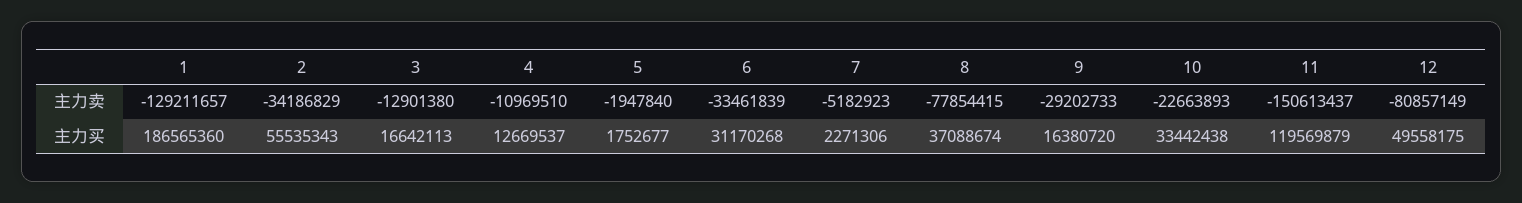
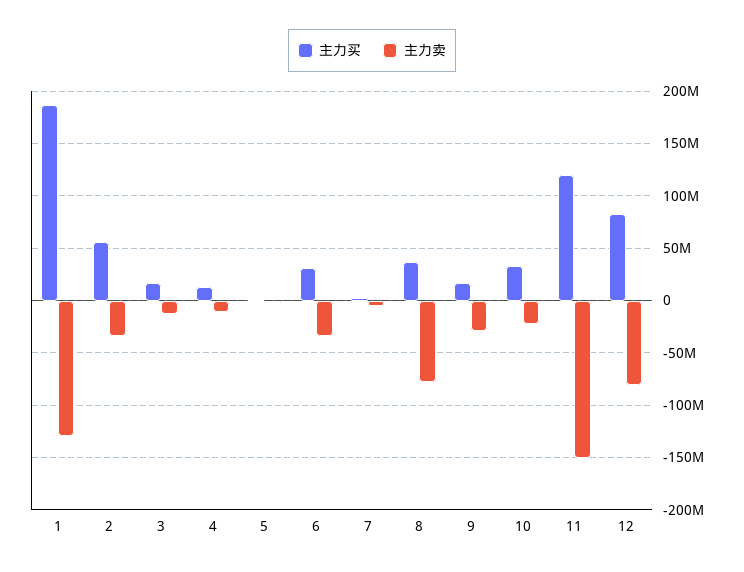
  {
    "主力卖": {
      "1": -129211657,
      "2": -34186829,
      "3": -12901380,
      "4": -10969510,
      "5": -1947840,
      "6": -33461839,
      "7": -5182923,
      "8": -77854415,
      "9": -29202733,
      "10": -22663893,
      "11": -150613437,
      "12": -80857149
    },
    "主力买": {
      "1": 186565360,
      "2": 55535343,
      "3": 16642113,
      "4": 12669537,
      "5": 1752677,
      "6": 31170268,
      "7": 2271306,
      "8": 37088674,
      "9": 16380720,
      "10": 33442438,
      "11": 119569879,
-     "12": 49558175
+     "12": 80000000
    }
  }

